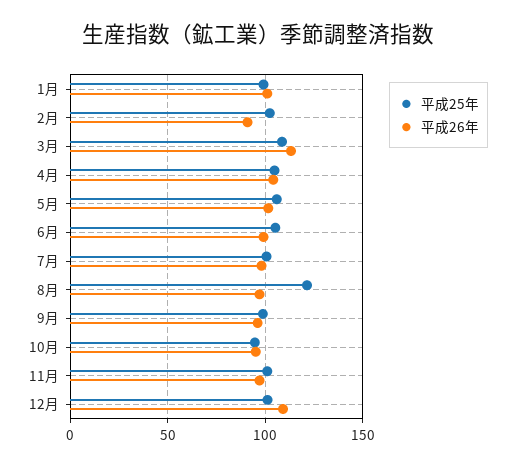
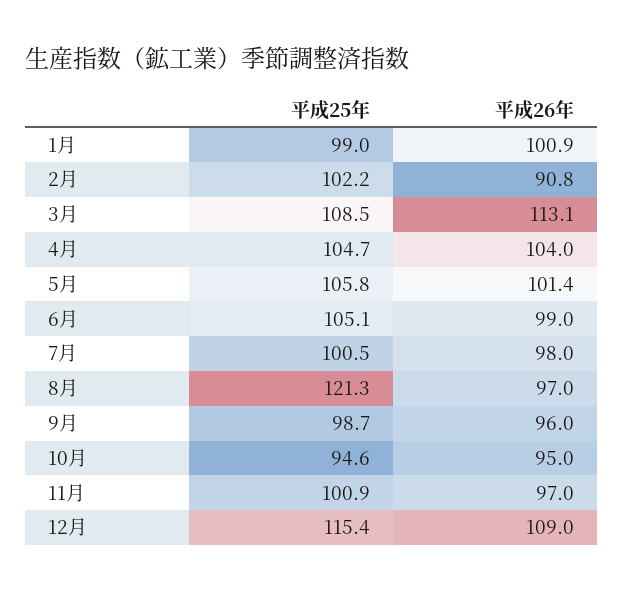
  {
    "平成25年": {
      "1月": 99,
      "2月": 102.2,
      "3月": 108.5,
      "4月": 104.7,
      "5月": 105.8,
      "6月": 105.1,
      "7月": 100.5,
      "8月": 121.3,
      "9月": 98.7,
      "10月": 94.6,
      "11月": 100.9,
-     "12月": 100
+     "12月": 115.4
    },
    "平成26年": {
      "1月": 100.9,
      "2月": 90.8,
      "3月": 113.1,
      "4月": 104,
      "5月": 101.4,
      "6月": 99,
      "7月": 98,
      "8月": 97,
      "9月": 96,
      "10月": 95,
      "11月": 97,
      "12月": 109
    }
  }

